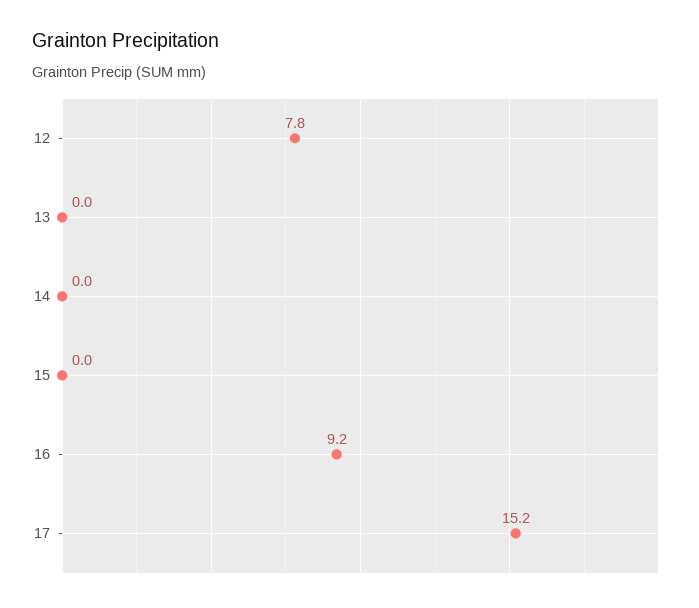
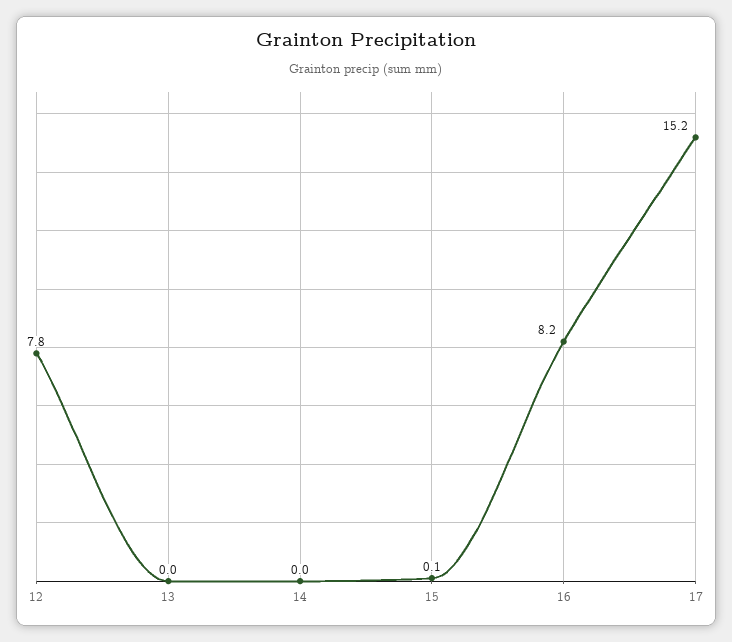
  {
    "12": 7.8,
    "13": 0,
    "14": 0,
-   "15": 0,
+   "15": 0.1,
-   "16": 9.2,
+   "16": 8.2,
    "17": 15.2
  }

